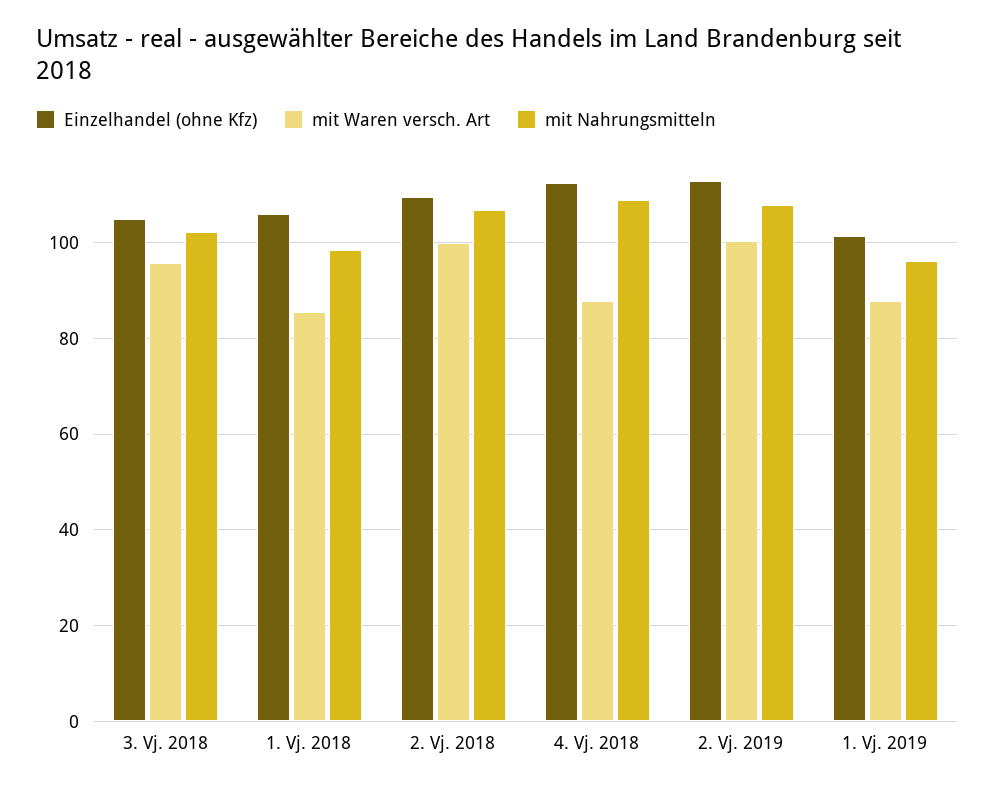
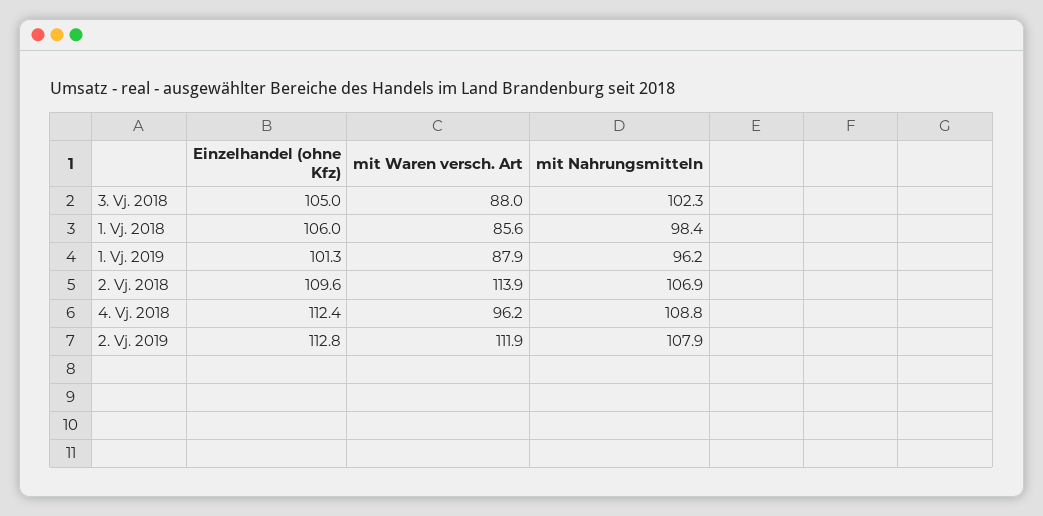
  {
    "Einzelhandel (ohne Kfz)": {
      "3. Vj. 2018": 105,
      "1. Vj. 2018": 106,
      "2. Vj. 2018": 109.6,
      "4. Vj. 2018": 112.4,
      "2. Vj. 2019": 112.8,
      "1. Vj. 2019": 101.3
    },
    "mit Waren versch. Art": {
-     "3. Vj. 2018": 96,
+     "3. Vj. 2018": 88,
      "1. Vj. 2018": 85.6,
-     "2. Vj. 2018": 100,
+     "2. Vj. 2018": 113.9,
-     "4. Vj. 2018": 88,
+     "4. Vj. 2018": 96.2,
-     "2. Vj. 2019": 100,
+     "2. Vj. 2019": 111.9,
      "1. Vj. 2019": 87.9
    },
    "mit Nahrungsmitteln": {
      "3. Vj. 2018": 102.3,
      "1. Vj. 2018": 98.4,
      "2. Vj. 2018": 106.9,
      "4. Vj. 2018": 108.8,
      "2. Vj. 2019": 107.9,
      "1. Vj. 2019": 96.2
    }
  }

